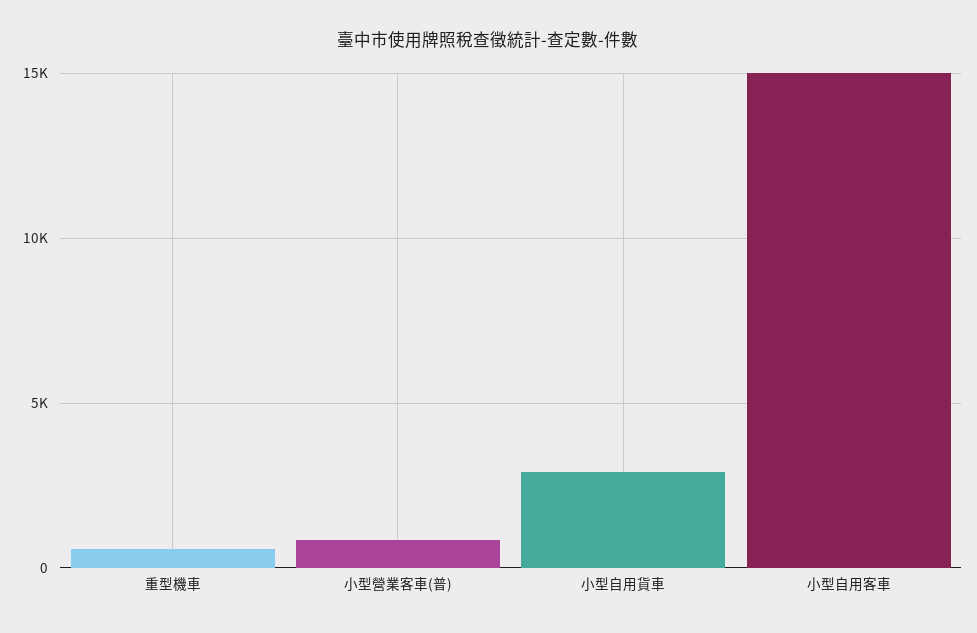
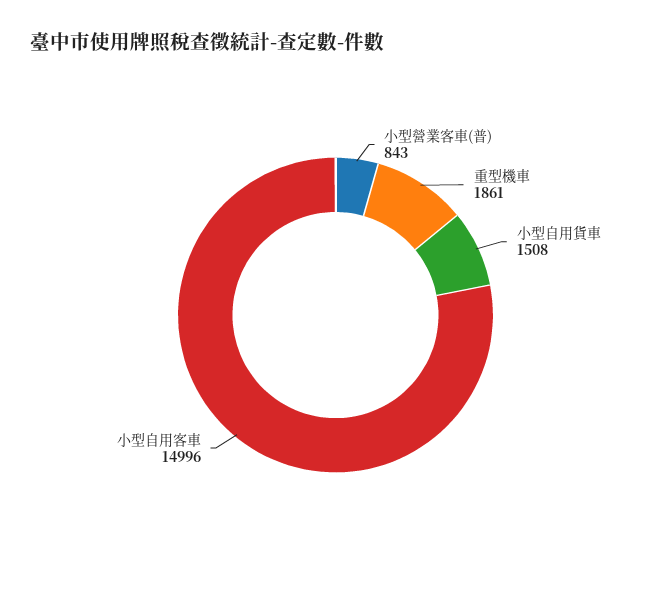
  {
-   "重型機車": 500,
+   "重型機車": 1861,
    "小型營業客車(普)": 843,
-   "小型自用貨車": 3000,
+   "小型自用貨車": 1508,
    "小型自用客車": 14996
  }

